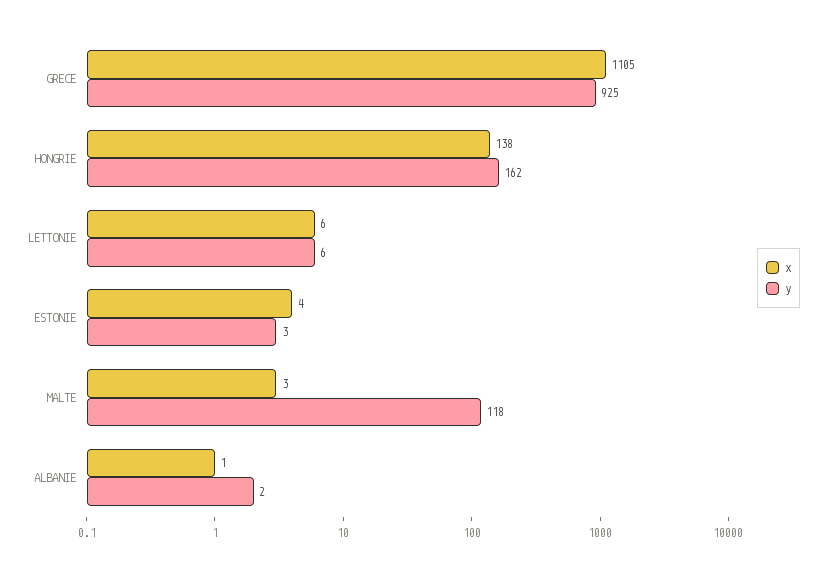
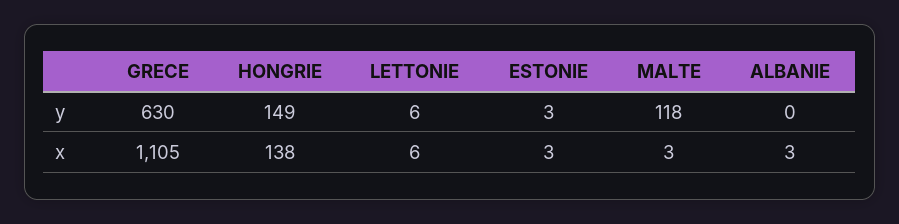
  {
    "x": {
      "GRECE": 1105,
      "HONGRIE": 138,
      "LETTONIE": 6,
-     "ESTONIE": 4,
+     "ESTONIE": 3,
      "MALTE": 3,
-     "ALBANIE": 1
+     "ALBANIE": 3
    },
    "y": {
-     "GRECE": 925,
+     "GRECE": 630,
-     "HONGRIE": 162,
+     "HONGRIE": 149,
      "LETTONIE": 6,
      "ESTONIE": 3,
      "MALTE": 118,
-     "ALBANIE": 2
+     "ALBANIE": 0
    }
  }

